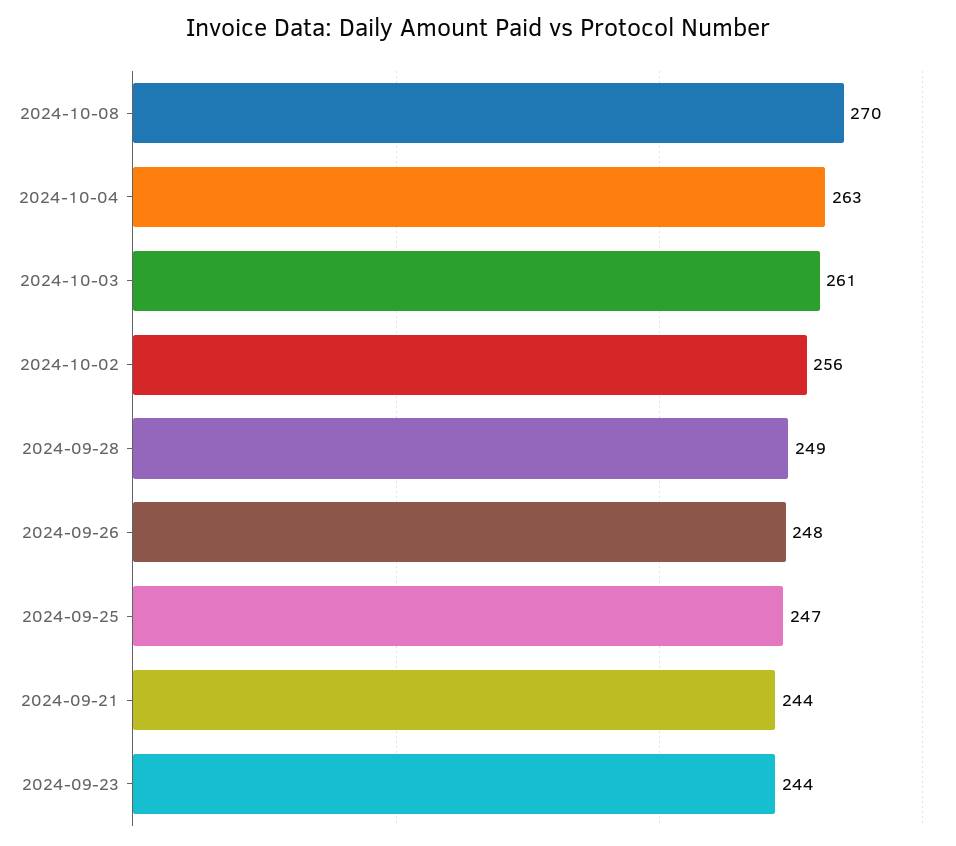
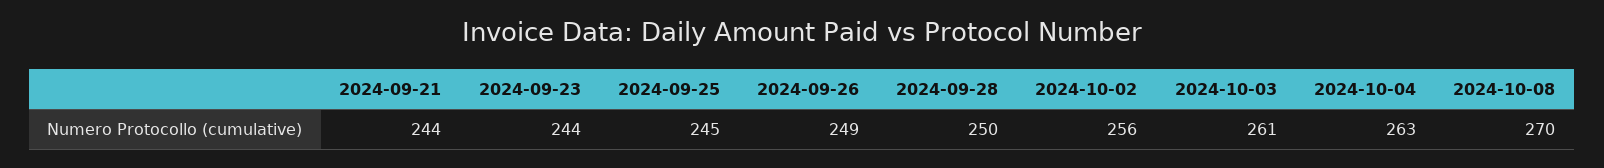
  {
    "2024-10-08": 270,
    "2024-10-04": 263,
    "2024-10-03": 261,
    "2024-10-02": 256,
-   "2024-09-28": 249,
+   "2024-09-28": 250,
-   "2024-09-26": 248,
+   "2024-09-26": 249,
-   "2024-09-25": 247,
+   "2024-09-25": 245,
    "2024-09-21": 244,
    "2024-09-23": 244
  }

